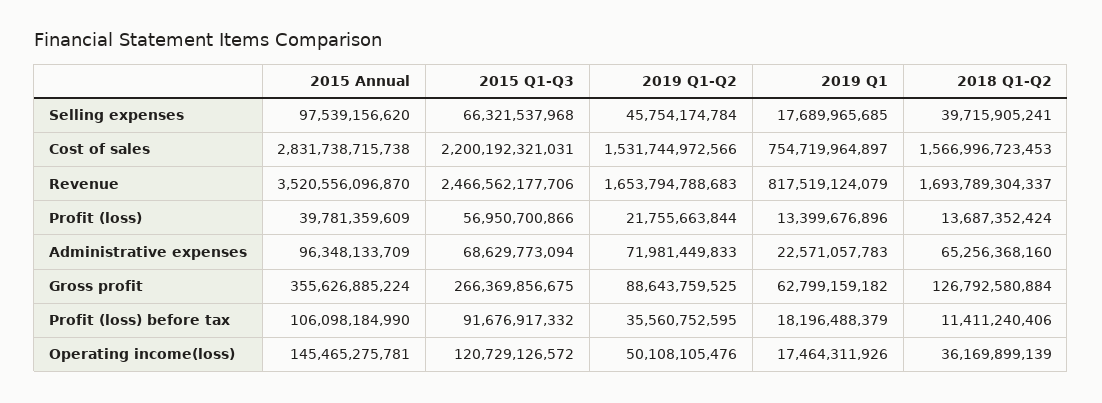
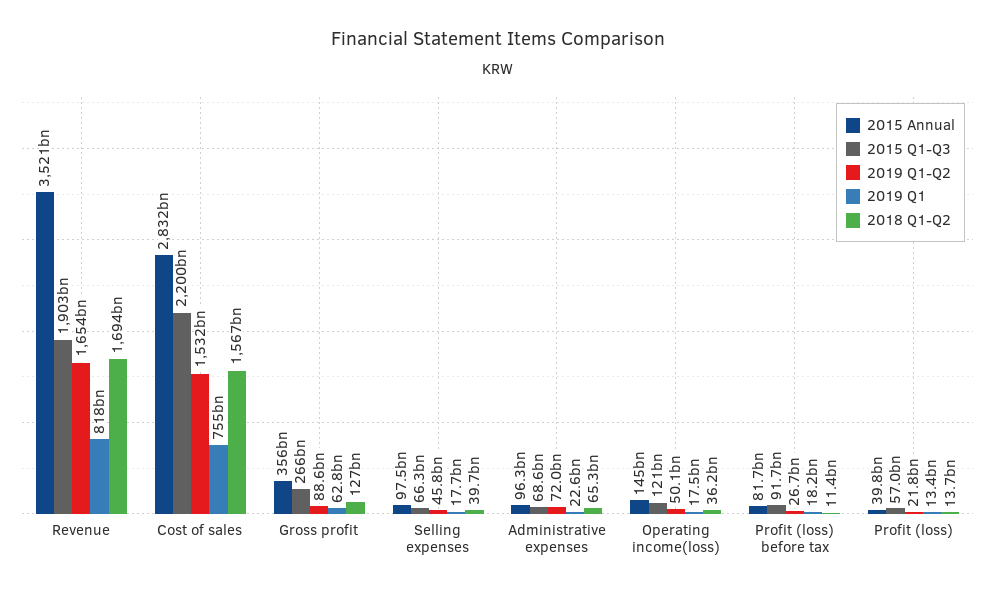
  {
    "2015 Annual": {
      "Selling expenses": 97539156620,
      "Cost of sales": 2831738715738,
      "Revenue": 3520556096870,
      "Profit (loss)": 39781359609,
      "Administrative expenses": 96348133709,
      "Gross profit": 355626885224,
-     "Profit (loss) before tax": 106098184990,
+     "Profit (loss) before tax": 81700000000,
      "Operating income(loss)": 145465275781
    },
    "2015 Q1-Q3": {
      "Selling expenses": 66321537968,
      "Cost of sales": 2200192321031,
-     "Revenue": 2466562177706,
+     "Revenue": 1903000000000,
      "Profit (loss)": 56950700866,
      "Administrative expenses": 68629773094,
      "Gross profit": 266369856675,
      "Profit (loss) before tax": 91676917332,
      "Operating income(loss)": 120729126572
    },
    "2019 Q1-Q2": {
      "Selling expenses": 45754174784,
      "Cost of sales": 1531744972566,
      "Revenue": 1653794788683,
      "Profit (loss)": 21755663844,
      "Administrative expenses": 71981449833,
      "Gross profit": 88643759525,
-     "Profit (loss) before tax": 35560752595,
+     "Profit (loss) before tax": 26700000000,
      "Operating income(loss)": 50108105476
    },
    "2019 Q1": {
      "Selling expenses": 17689965685,
      "Cost of sales": 754719964897,
      "Revenue": 817519124079,
      "Profit (loss)": 13399676896,
      "Administrative expenses": 22571057783,
      "Gross profit": 62799159182,
      "Profit (loss) before tax": 18196488379,
      "Operating income(loss)": 17464311926
    },
    "2018 Q1-Q2": {
      "Selling expenses": 39715905241,
      "Cost of sales": 1566996723453,
      "Revenue": 1693789304337,
      "Profit (loss)": 13687352424,
      "Administrative expenses": 65256368160,
      "Gross profit": 126792580884,
      "Profit (loss) before tax": 11411240406,
      "Operating income(loss)": 36169899139
    }
  }

